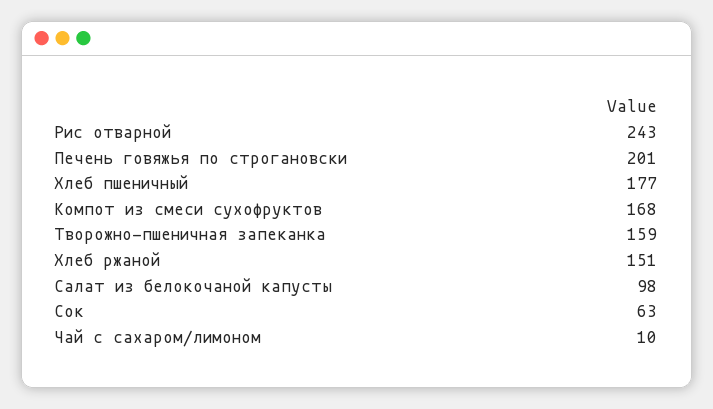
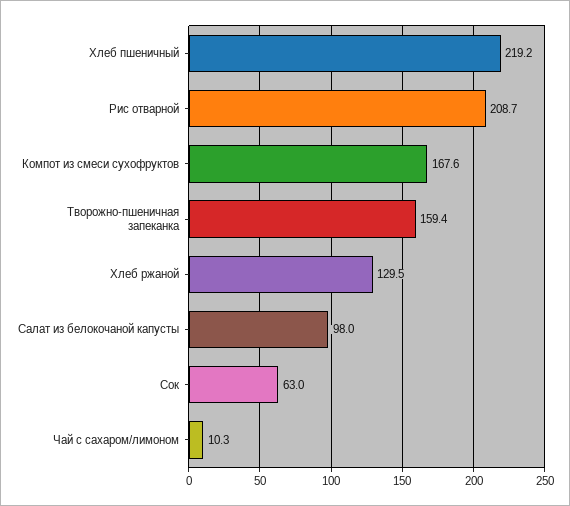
  {
-   "Рис отварной": 243,
+   "Рис отварной": 208.7,
-   "Печень говяжья по строгановски": 201,
-   "Хлеб пшеничный": 177,
+   "Хлеб пшеничный": 219.2,
    "Компот из смеси сухофруктов": 167.6,
    "Творожно-пшеничная запеканка": 159.4,
-   "Хлеб ржаной": 151,
+   "Хлеб ржаной": 129.5,
    "Салат из белокочаной капусты": 98,
    "Сок": 63,
    "Чай с сахаром/лимоном": 10.3
  }

